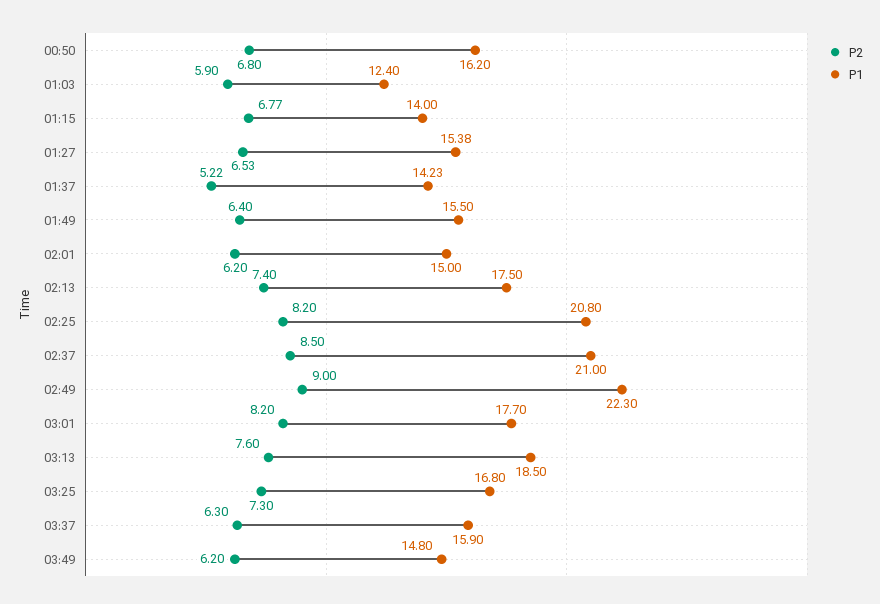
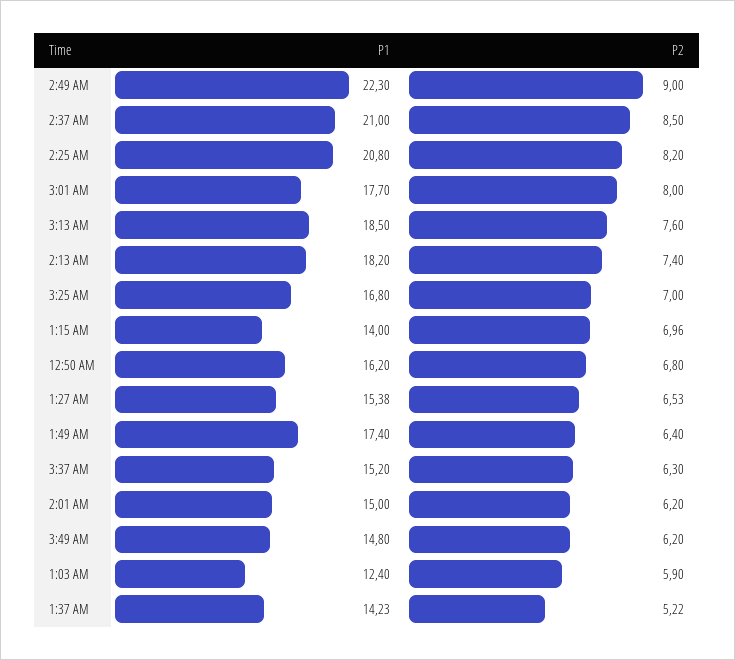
  {
    "P2": {
      "00:50": 6.8,
      "01:03": 5.9,
-     "01:15": 6.77,
+     "01:15": 6.96,
      "01:27": 6.53,
      "01:37": 5.22,
      "01:49": 6.4,
      "02:01": 6.2,
      "02:13": 7.4,
      "02:25": 8.2,
      "02:37": 8.5,
      "02:49": 9,
-     "03:01": 8.2,
+     "03:01": 8,
      "03:13": 7.6,
-     "03:25": 7.3,
+     "03:25": 7,
      "03:37": 6.3,
      "03:49": 6.2
    },
    "P1": {
      "00:50": 16.2,
      "01:03": 12.4,
      "01:15": 14,
      "01:27": 15.38,
      "01:37": 14.23,
-     "01:49": 15.5,
+     "01:49": 17.4,
      "02:01": 15,
-     "02:13": 17.5,
+     "02:13": 18.2,
      "02:25": 20.8,
      "02:37": 21,
      "02:49": 22.3,
      "03:01": 17.7,
      "03:13": 18.5,
      "03:25": 16.8,
-     "03:37": 15.9,
+     "03:37": 15.2,
      "03:49": 14.8
    }
  }

